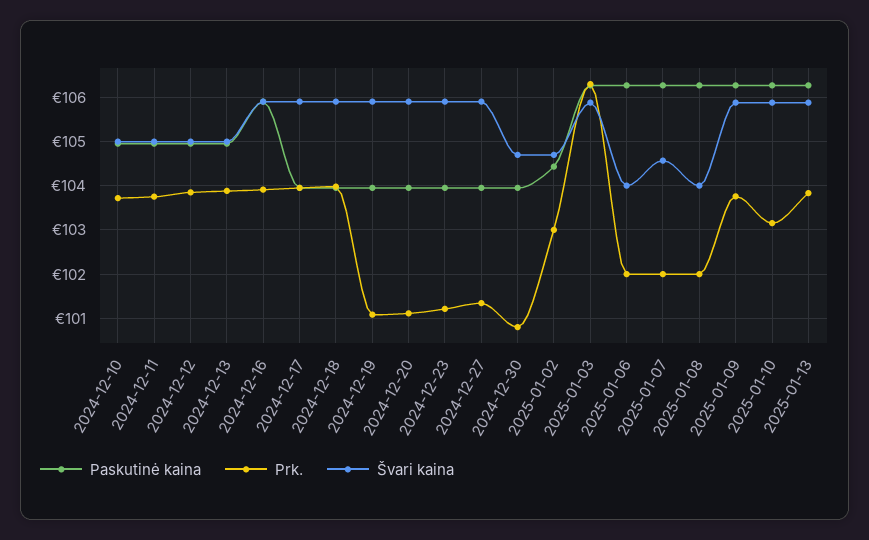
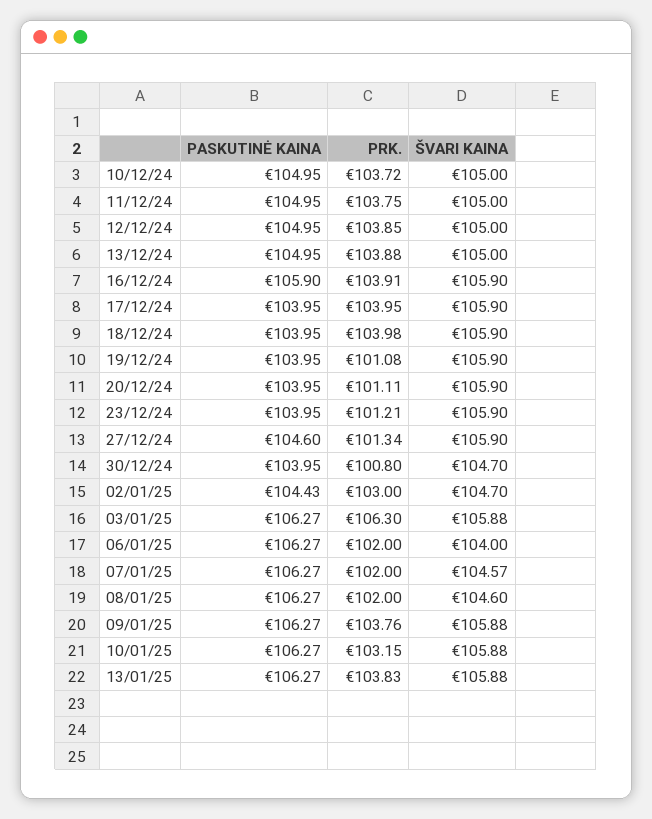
  {
    "Paskutinė kaina": {
      "2024-12-10": 104.95,
      "2024-12-11": 104.95,
      "2024-12-12": 104.95,
      "2024-12-13": 104.95,
      "2024-12-16": 105.9,
      "2024-12-17": 103.95,
      "2024-12-18": 103.95,
      "2024-12-19": 103.95,
      "2024-12-20": 103.95,
      "2024-12-23": 103.95,
-     "2024-12-27": 104,
+     "2024-12-27": 104.6,
      "2024-12-30": 103.95,
      "2025-01-02": 104.43,
      "2025-01-03": 106.27,
      "2025-01-06": 106.27,
      "2025-01-07": 106.27,
      "2025-01-08": 106.27,
      "2025-01-09": 106.27,
      "2025-01-10": 106.27,
      "2025-01-13": 106.27
    },
    "Prk.": {
      "2024-12-10": 103.72,
      "2024-12-11": 103.75,
      "2024-12-12": 103.85,
      "2024-12-13": 103.88,
      "2024-12-16": 103.91,
      "2024-12-17": 103.95,
      "2024-12-18": 103.98,
      "2024-12-19": 101.08,
      "2024-12-20": 101.11,
      "2024-12-23": 101.21,
      "2024-12-27": 101.34,
      "2024-12-30": 100.8,
      "2025-01-02": 103,
      "2025-01-03": 106.3,
      "2025-01-06": 102,
      "2025-01-07": 102,
      "2025-01-08": 102,
      "2025-01-09": 103.76,
      "2025-01-10": 103.15,
      "2025-01-13": 103.83
    },
    "Švari kaina": {
      "2024-12-10": 105,
      "2024-12-11": 105,
      "2024-12-12": 105,
      "2024-12-13": 105,
      "2024-12-16": 105.9,
      "2024-12-17": 105.9,
      "2024-12-18": 105.9,
      "2024-12-19": 105.9,
      "2024-12-20": 105.9,
      "2024-12-23": 105.9,
      "2024-12-27": 105.9,
      "2024-12-30": 104.7,
      "2025-01-02": 104.7,
      "2025-01-03": 105.88,
      "2025-01-06": 104,
      "2025-01-07": 104.57,
-     "2025-01-08": 104,
+     "2025-01-08": 104.6,
      "2025-01-09": 105.88,
      "2025-01-10": 105.88,
      "2025-01-13": 105.88
    }
  }

